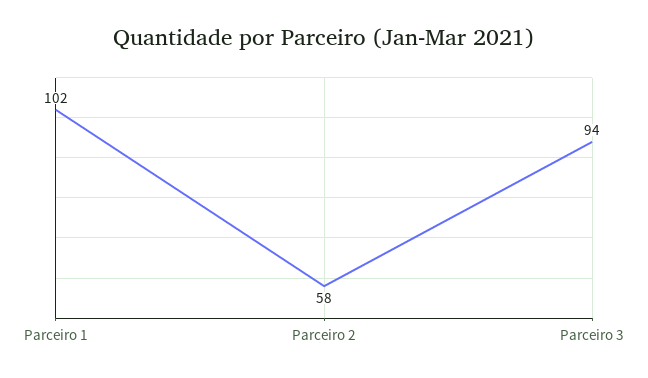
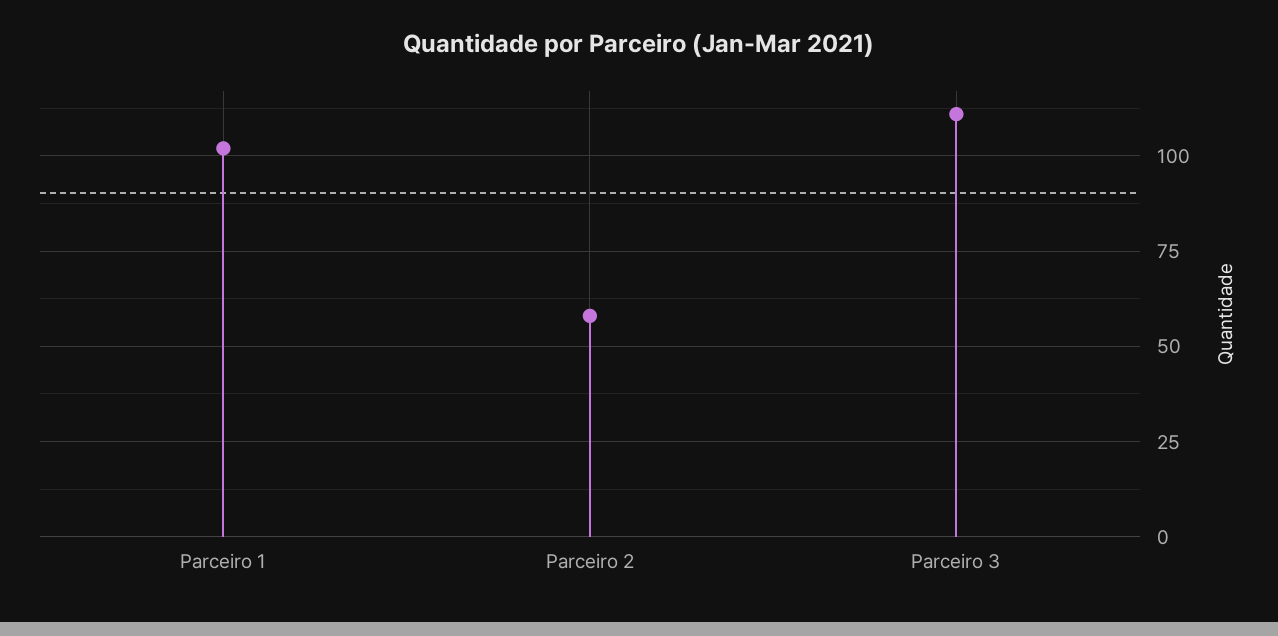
  {
    "Parceiro 1": 102,
    "Parceiro 2": 58,
-   "Parceiro 3": 94
+   "Parceiro 3": 110
  }

